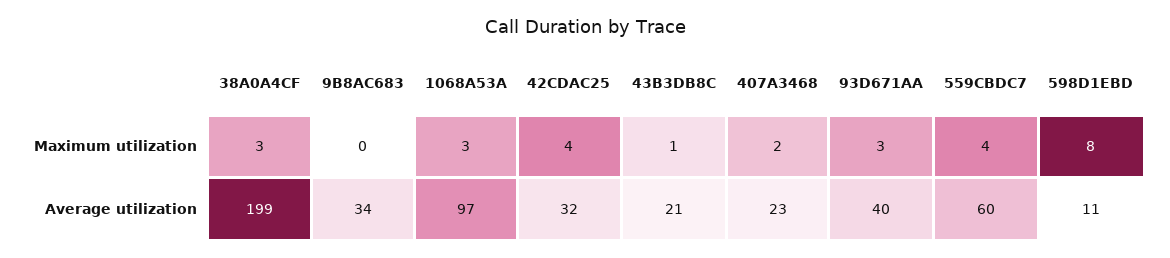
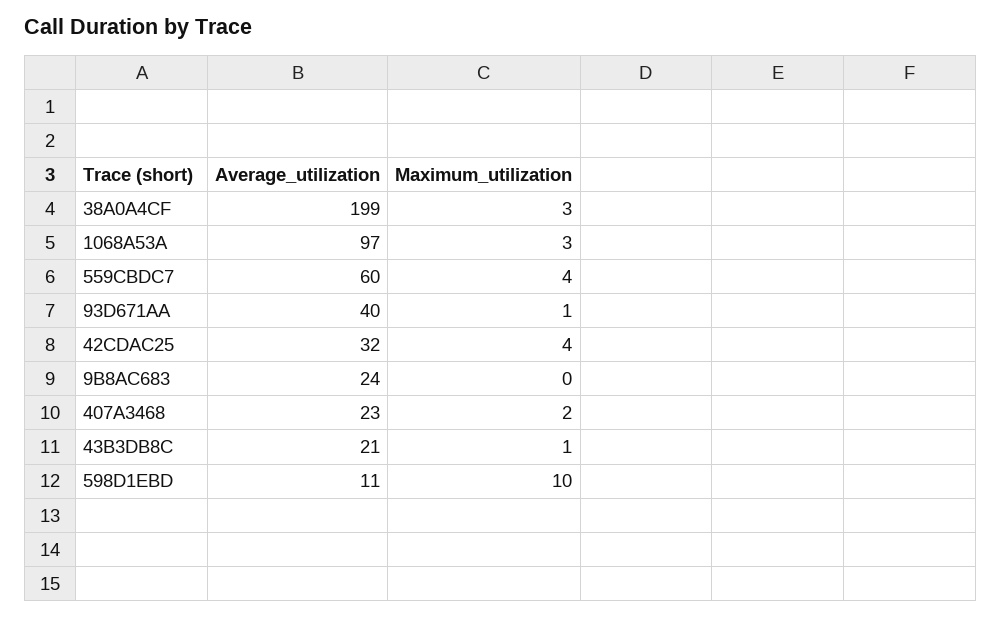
  {
    "38A0A4CF": {
      "Maximum utilization": 3,
      "Average utilization": 199
    },
    "9B8AC683": {
      "Maximum utilization": 0,
-     "Average utilization": 34
+     "Average utilization": 24
    },
    "1068A53A": {
      "Maximum utilization": 3,
      "Average utilization": 97
    },
    "42CDAC25": {
      "Maximum utilization": 4,
      "Average utilization": 32
    },
    "43B3DB8C": {
      "Maximum utilization": 1,
      "Average utilization": 21
    },
    "407A3468": {
      "Maximum utilization": 2,
      "Average utilization": 23
    },
    "93D671AA": {
-     "Maximum utilization": 3,
+     "Maximum utilization": 1,
      "Average utilization": 40
    },
    "559CBDC7": {
      "Maximum utilization": 4,
      "Average utilization": 60
    },
    "598D1EBD": {
-     "Maximum utilization": 8,
+     "Maximum utilization": 10,
      "Average utilization": 11
    }
  }

